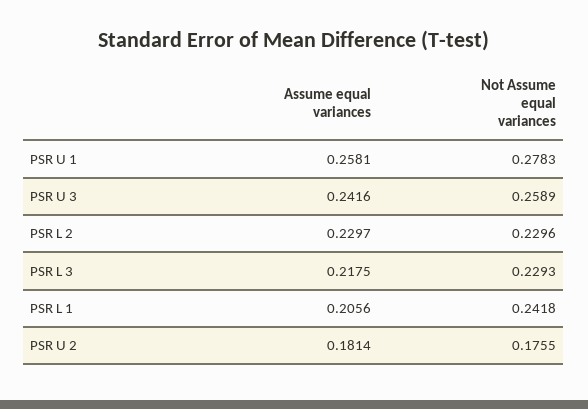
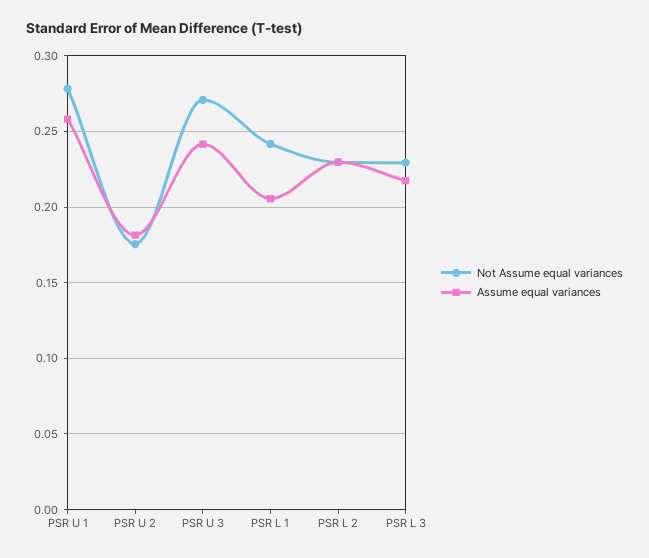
  {
    "Assume equal variances": {
      "PSR U 1": 0.2581,
      "PSR U 3": 0.2416,
      "PSR L 2": 0.2297,
      "PSR L 3": 0.2175,
      "PSR L 1": 0.2056,
      "PSR U 2": 0.1814
    },
    "Not Assume equal variances": {
      "PSR U 1": 0.2783,
-     "PSR U 3": 0.2589,
+     "PSR U 3": 0.27,
      "PSR L 2": 0.2296,
      "PSR L 3": 0.2293,
      "PSR L 1": 0.2418,
      "PSR U 2": 0.1755
    }
  }

